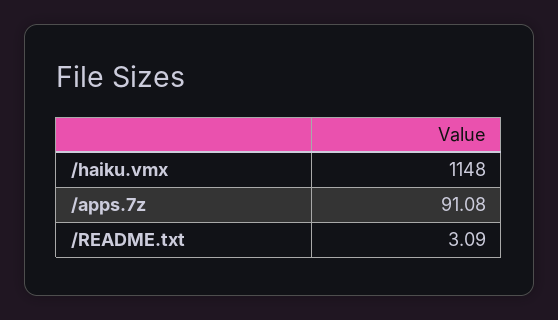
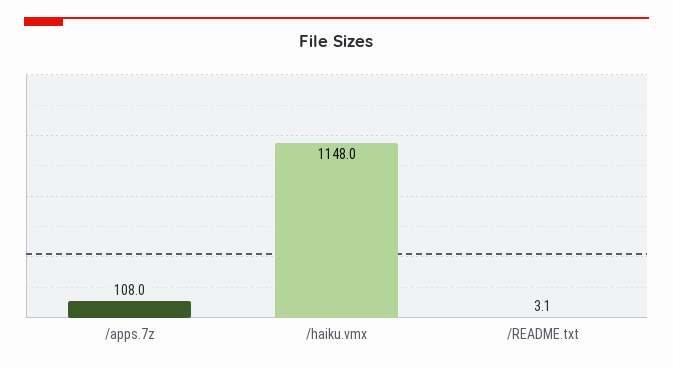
  {
    "/haiku.vmx": 1148,
-   "/apps.7z": 91.08,
+   "/apps.7z": 108,
    "/README.txt": 3.09
  }

